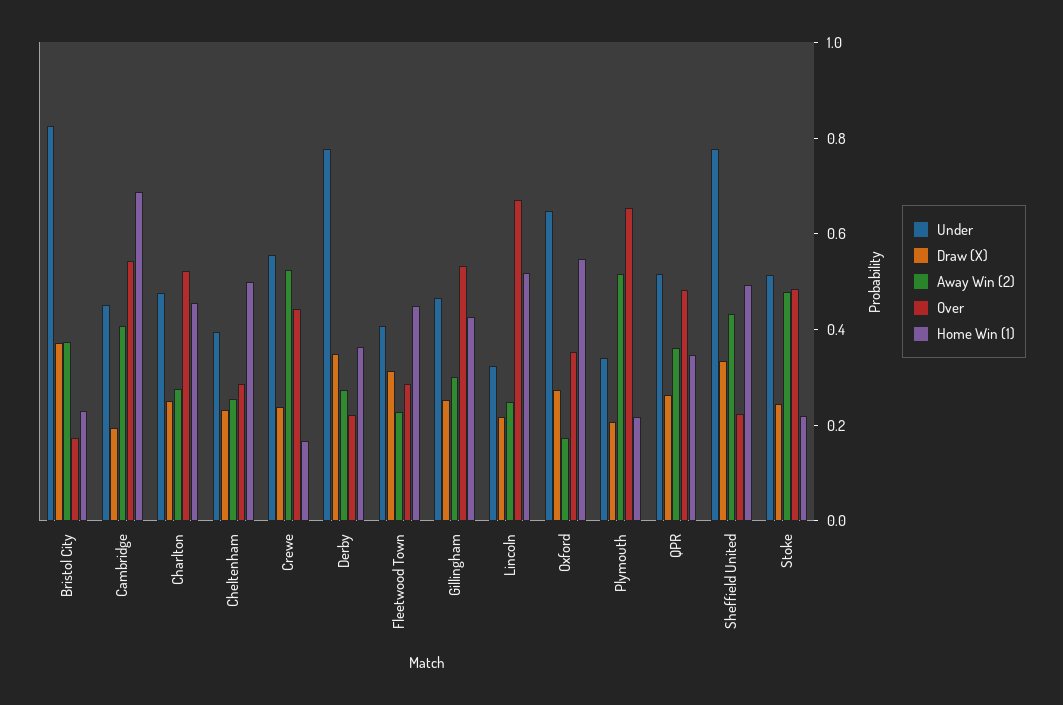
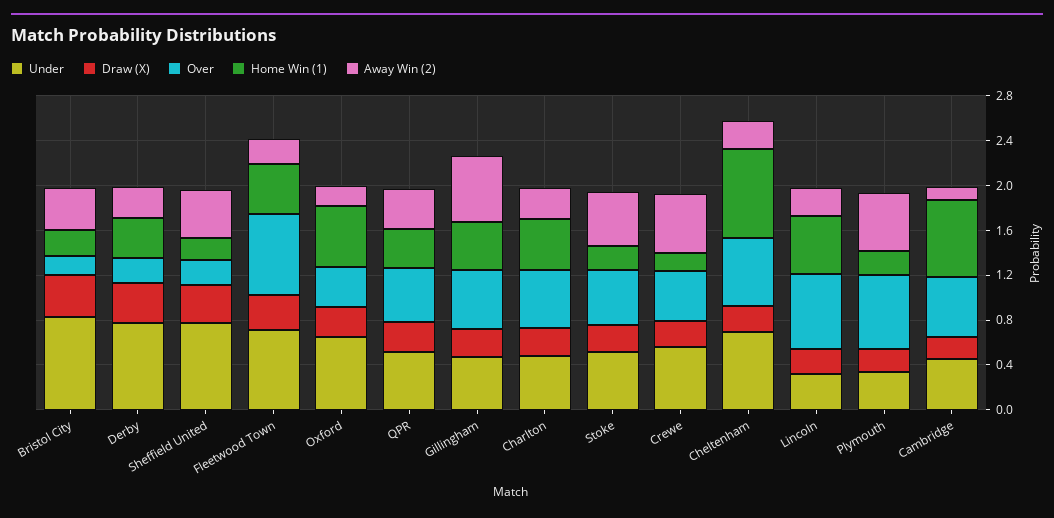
  {
    "Under": {
      "Bristol City": 0.85,
      "Cambridge": 0.45,
      "Charlton": 0.5,
-     "Cheltenham": 0.4,
+     "Cheltenham": 0.7,
      "Crewe": 0.55,
      "Derby": 0.8,
-     "Fleetwood Town": 0.4,
+     "Fleetwood Town": 0.7,
      "Gillingham": 0.45,
      "Lincoln": 0.3,
      "Oxford": 0.65,
      "Plymouth": 0.35,
      "QPR": 0.5,
      "Sheffield United": 0.8,
      "Stoke": 0.5
    },
    "Draw (X)": {
      "Bristol City": 0.35,
      "Cambridge": 0.2,
      "Charlton": 0.25,
      "Cheltenham": 0.25,
      "Crewe": 0.25,
      "Derby": 0.35,
      "Fleetwood Town": 0.3,
      "Gillingham": 0.25,
      "Lincoln": 0.2,
      "Oxford": 0.25,
      "Plymouth": 0.2,
      "QPR": 0.25,
      "Sheffield United": 0.35,
      "Stoke": 0.25
    },
    "Away Win (2)": {
      "Bristol City": 0.35,
-     "Cambridge": 0.4,
+     "Cambridge": 0.1,
      "Charlton": 0.3,
      "Cheltenham": 0.25,
      "Crewe": 0.5,
      "Derby": 0.25,
      "Fleetwood Town": 0.25,
-     "Gillingham": 0.3,
+     "Gillingham": 0.6,
      "Lincoln": 0.25,
      "Oxford": 0.15,
      "Plymouth": 0.5,
      "QPR": 0.35,
      "Sheffield United": 0.45,
      "Stoke": 0.5
    },
    "Over": {
      "Bristol City": 0.15,
      "Cambridge": 0.55,
      "Charlton": 0.5,
-     "Cheltenham": 0.3,
+     "Cheltenham": 0.6,
      "Crewe": 0.45,
      "Derby": 0.2,
-     "Fleetwood Town": 0.3,
+     "Fleetwood Town": 0.7,
      "Gillingham": 0.55,
      "Lincoln": 0.65,
      "Oxford": 0.35,
      "Plymouth": 0.65,
      "QPR": 0.5,
      "Sheffield United": 0.2,
      "Stoke": 0.5
    },
    "Home Win (1)": {
      "Bristol City": 0.25,
      "Cambridge": 0.7,
      "Charlton": 0.45,
-     "Cheltenham": 0.5,
+     "Cheltenham": 0.8,
      "Crewe": 0.15,
      "Derby": 0.35,
      "Fleetwood Town": 0.45,
      "Gillingham": 0.45,
      "Lincoln": 0.5,
      "Oxford": 0.55,
      "Plymouth": 0.2,
      "QPR": 0.35,
-     "Sheffield United": 0.5,
+     "Sheffield United": 0.2,
      "Stoke": 0.2
    }
  }

